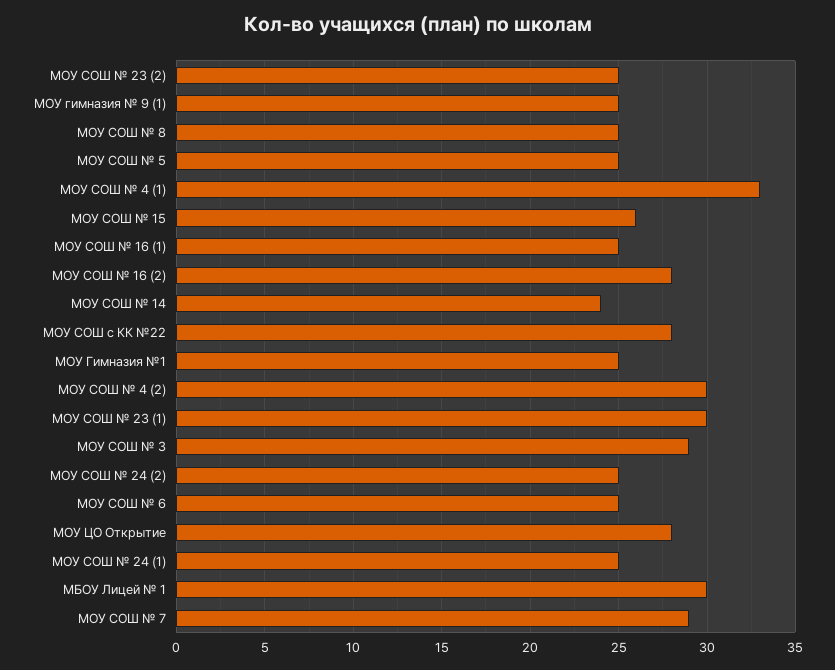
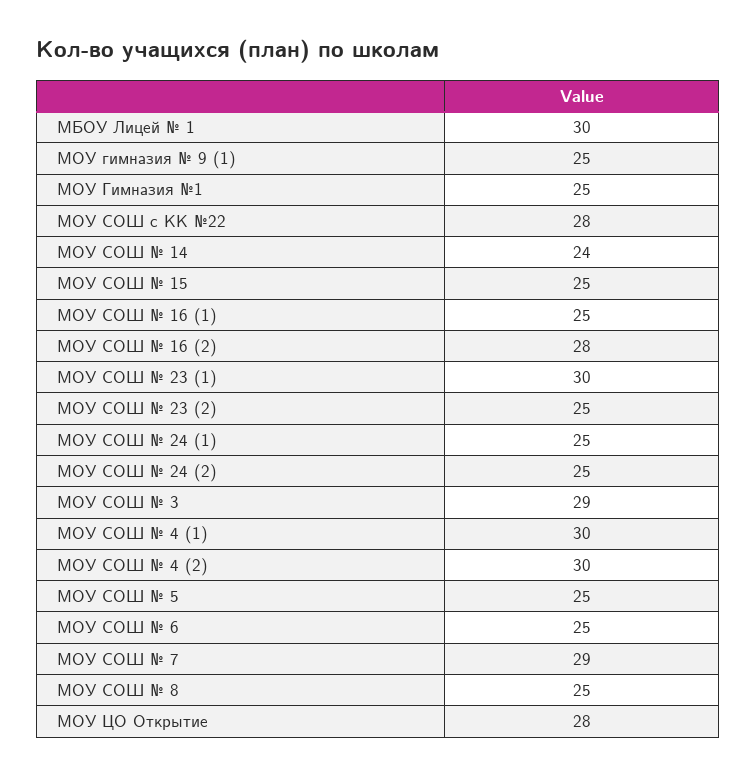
  {
    "МОУ СОШ № 23 (2)": 25,
    "МОУ гимназия № 9 (1)": 25,
    "МОУ СОШ № 8": 25,
    "МОУ СОШ № 5": 25,
-   "МОУ СОШ № 4 (1)": 33,
+   "МОУ СОШ № 4 (1)": 30,
-   "МОУ СОШ № 15": 26,
+   "МОУ СОШ № 15": 25,
    "МОУ СОШ № 16 (1)": 25,
    "МОУ СОШ № 16 (2)": 28,
    "МОУ СОШ № 14": 24,
    "МОУ СОШ с КК №22": 28,
    "МОУ Гимназия №1": 25,
    "МОУ СОШ № 4 (2)": 30,
    "МОУ СОШ № 23 (1)": 30,
    "МОУ СОШ № 3": 29,
    "МОУ СОШ № 24 (2)": 25,
    "МОУ СОШ № 6": 25,
    "МОУ ЦО Открытие": 28,
    "МОУ СОШ № 24 (1)": 25,
    "МБОУ Лицей № 1": 30,
    "МОУ СОШ № 7": 29
  }

